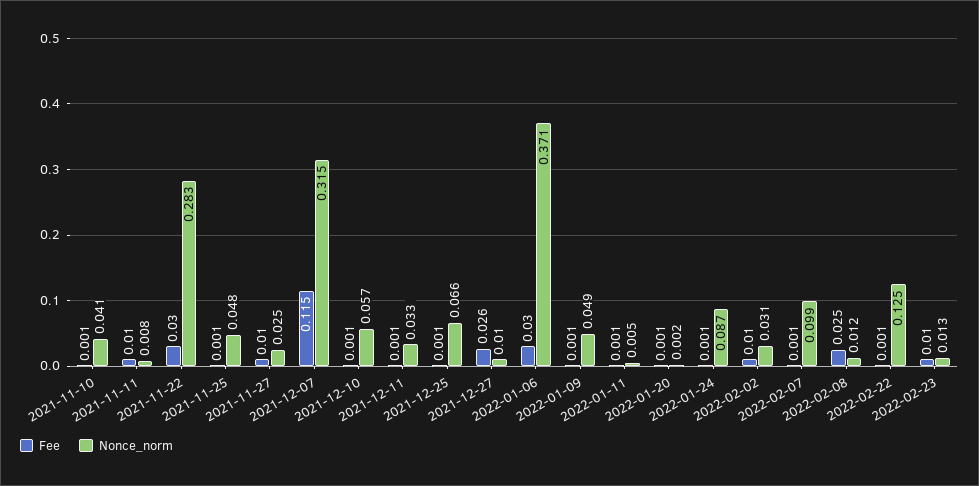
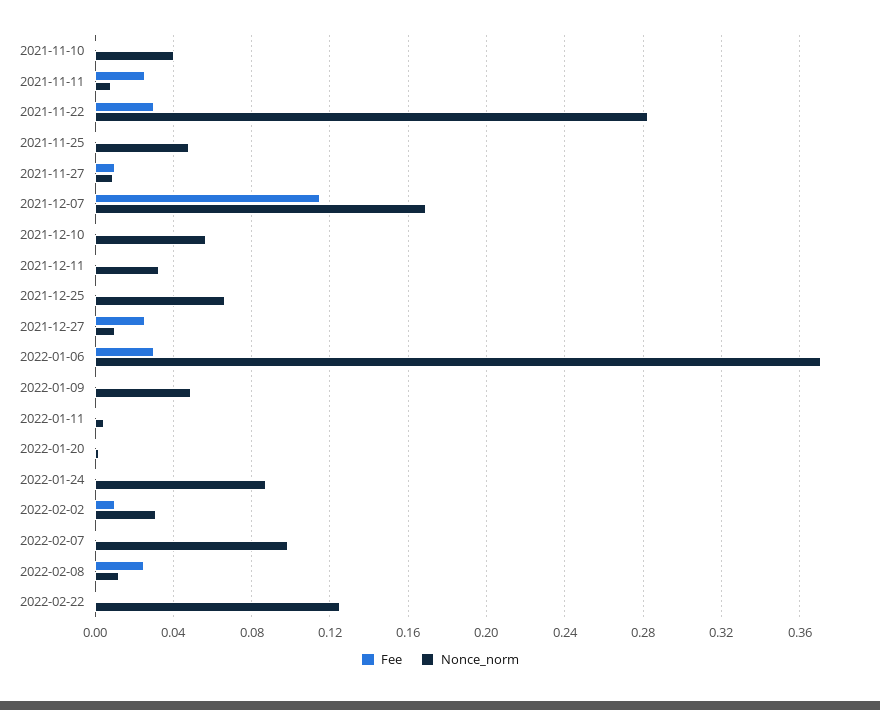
  {
    "Fee": {
      "2021-11-10": 0.001,
-     "2021-11-11": 0.01,
+     "2021-11-11": 0.025,
      "2021-11-22": 0.03,
      "2021-11-25": 0.001,
      "2021-11-27": 0.01,
      "2021-12-07": 0.115,
      "2021-12-10": 0.001,
      "2021-12-11": 0.001,
      "2021-12-25": 0.001,
      "2021-12-27": 0.026,
      "2022-01-06": 0.03,
      "2022-01-09": 0.001,
      "2022-01-11": 0.001,
      "2022-01-20": 0.001,
      "2022-01-24": 0.001,
      "2022-02-02": 0.01,
      "2022-02-07": 0.001,
      "2022-02-08": 0.025,
-     "2022-02-22": 0.001,
+     "2022-02-22": 0.001
-     "2022-02-23": 0.01
    },
    "Nonce_norm": {
      "2021-11-10": 0.041,
      "2021-11-11": 0.008,
      "2021-11-22": 0.283,
      "2021-11-25": 0.048,
-     "2021-11-27": 0.025,
+     "2021-11-27": 0.01,
-     "2021-12-07": 0.315,
+     "2021-12-07": 0.17,
      "2021-12-10": 0.057,
      "2021-12-11": 0.033,
      "2021-12-25": 0.066,
      "2021-12-27": 0.01,
      "2022-01-06": 0.371,
      "2022-01-09": 0.049,
      "2022-01-11": 0.005,
      "2022-01-20": 0.002,
      "2022-01-24": 0.087,
      "2022-02-02": 0.031,
      "2022-02-07": 0.099,
      "2022-02-08": 0.012,
-     "2022-02-22": 0.125,
+     "2022-02-22": 0.125
-     "2022-02-23": 0.013
    }
  }

